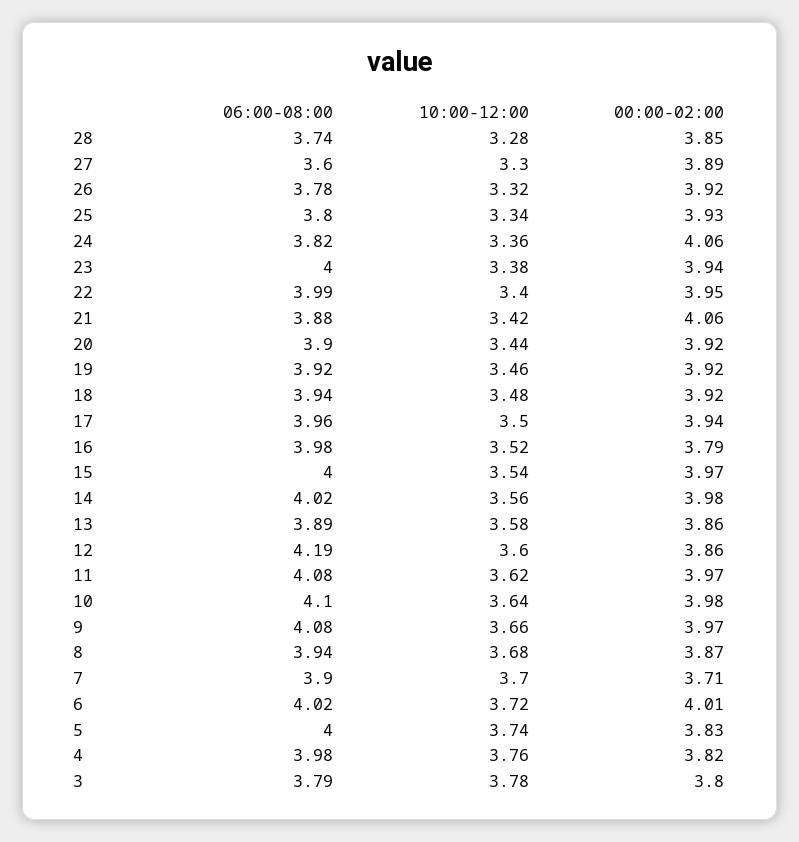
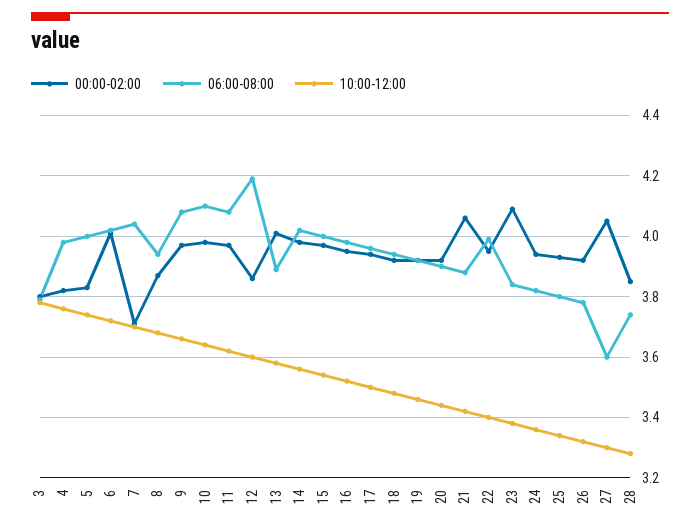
  {
    "06:00-08:00": {
      "28": 3.74,
      "27": 3.6,
      "26": 3.78,
      "25": 3.8,
      "24": 3.82,
-     "23": 4,
+     "23": 3.85,
      "22": 3.99,
      "21": 3.88,
      "20": 3.9,
      "19": 3.92,
      "18": 3.94,
      "17": 3.96,
      "16": 3.98,
      "15": 4,
      "14": 4.02,
      "13": 3.89,
      "12": 4.19,
      "11": 4.08,
      "10": 4.1,
      "9": 4.08,
      "8": 3.94,
-     "7": 3.9,
+     "7": 4.05,
      "6": 4.02,
      "5": 4,
      "4": 3.98,
      "3": 3.79
    },
    "10:00-12:00": {
      "28": 3.28,
      "27": 3.3,
      "26": 3.32,
      "25": 3.34,
      "24": 3.36,
      "23": 3.38,
      "22": 3.4,
      "21": 3.42,
      "20": 3.44,
      "19": 3.46,
      "18": 3.48,
      "17": 3.5,
      "16": 3.52,
      "15": 3.54,
      "14": 3.56,
      "13": 3.58,
      "12": 3.6,
      "11": 3.62,
      "10": 3.64,
      "9": 3.66,
      "8": 3.68,
      "7": 3.7,
      "6": 3.72,
      "5": 3.74,
      "4": 3.76,
      "3": 3.78
    },
    "00:00-02:00": {
      "28": 3.85,
-     "27": 3.89,
+     "27": 4.05,
      "26": 3.92,
      "25": 3.93,
-     "24": 4.06,
+     "24": 3.95,
-     "23": 3.94,
+     "23": 4.1,
      "22": 3.95,
      "21": 4.06,
      "20": 3.92,
      "19": 3.92,
      "18": 3.92,
      "17": 3.94,
-     "16": 3.79,
+     "16": 3.95,
      "15": 3.97,
      "14": 3.98,
-     "13": 3.86,
+     "13": 4,
      "12": 3.86,
      "11": 3.97,
      "10": 3.98,
      "9": 3.97,
      "8": 3.87,
      "7": 3.71,
      "6": 4.01,
      "5": 3.83,
      "4": 3.82,
      "3": 3.8
    }
  }

